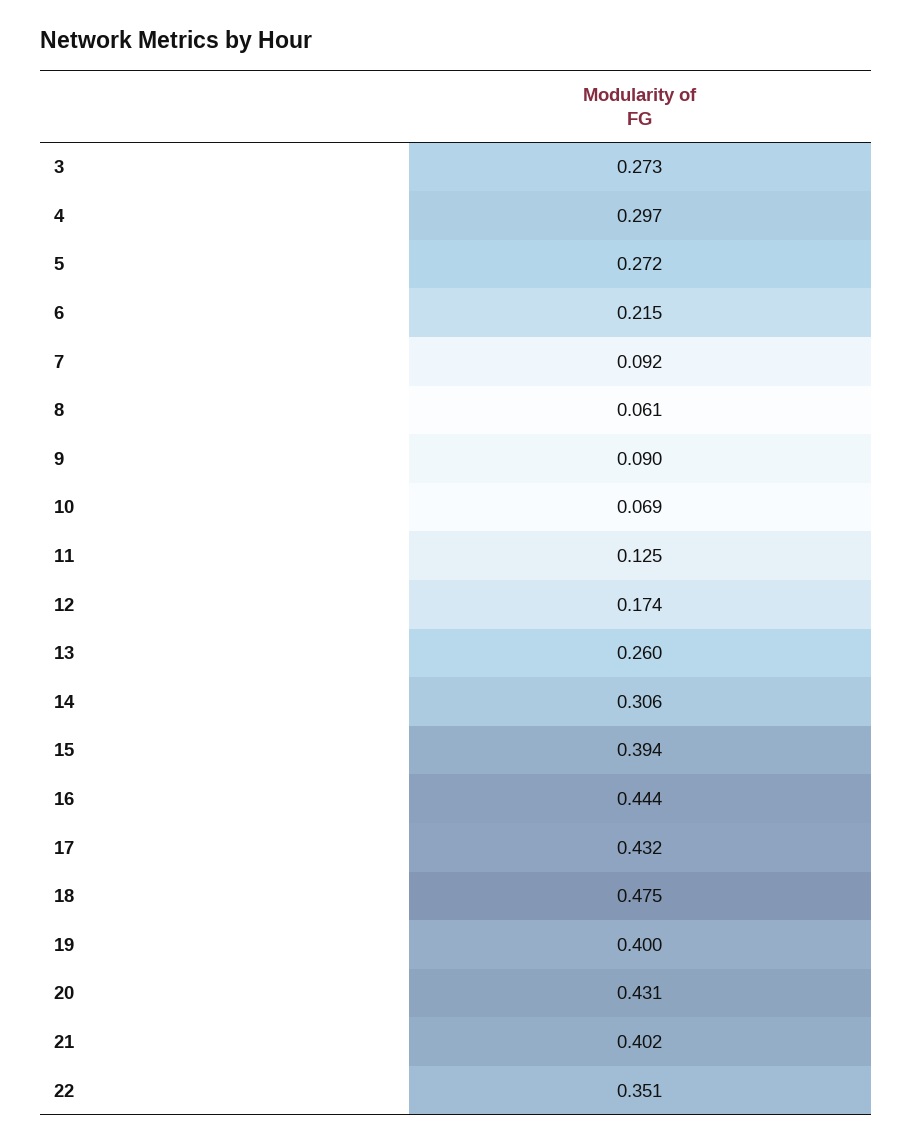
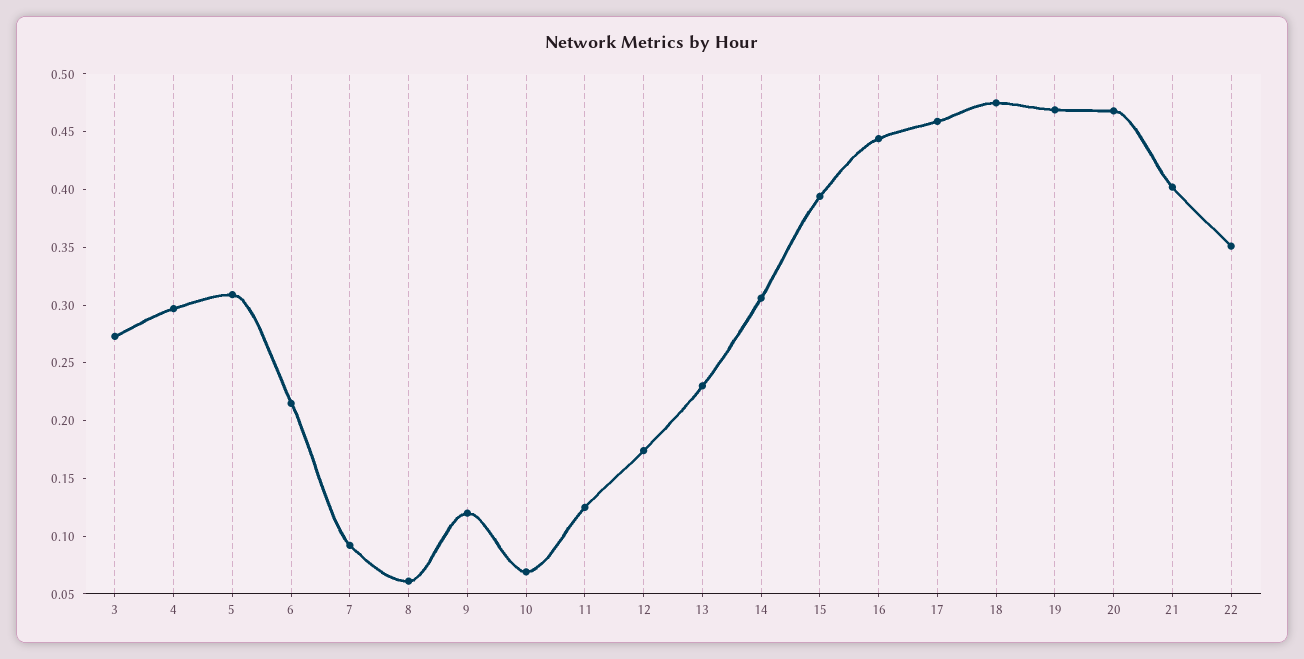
  {
    "3": 0.273,
    "4": 0.297,
-   "5": 0.272,
+   "5": 0.31,
    "6": 0.215,
    "7": 0.092,
    "8": 0.061,
-   "9": 0.09,
+   "9": 0.12,
    "10": 0.069,
    "11": 0.125,
    "12": 0.174,
-   "13": 0.26,
+   "13": 0.23,
    "14": 0.306,
    "15": 0.394,
    "16": 0.444,
-   "17": 0.432,
+   "17": 0.46,
    "18": 0.475,
-   "19": 0.4,
+   "19": 0.47,
-   "20": 0.431,
+   "20": 0.47,
    "21": 0.402,
    "22": 0.351
  }

